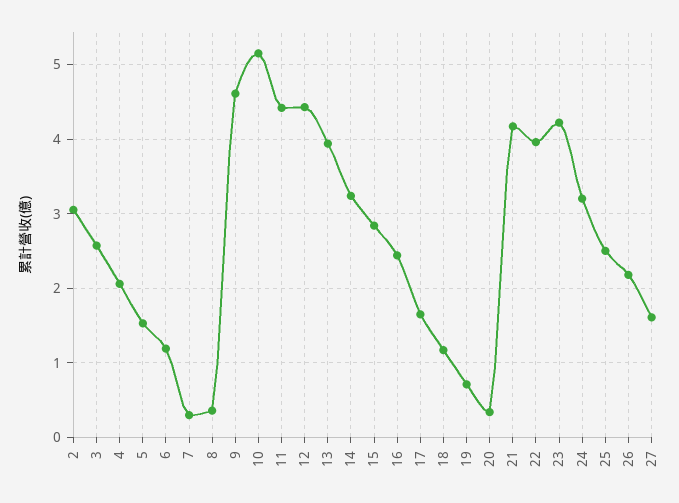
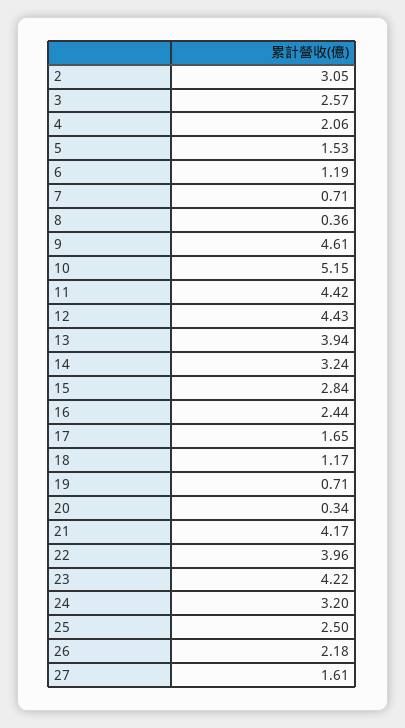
  {
    "2": 3.05,
    "3": 2.57,
    "4": 2.06,
    "5": 1.53,
    "6": 1.19,
-   "7": 0.3,
+   "7": 0.71,
    "8": 0.36,
    "9": 4.61,
    "10": 5.15,
    "11": 4.42,
    "12": 4.43,
    "13": 3.94,
    "14": 3.24,
    "15": 2.84,
    "16": 2.44,
    "17": 1.65,
    "18": 1.17,
    "19": 0.71,
    "20": 0.34,
    "21": 4.17,
    "22": 3.96,
    "23": 4.22,
    "24": 3.2,
    "25": 2.5,
    "26": 2.18,
    "27": 1.61
  }

